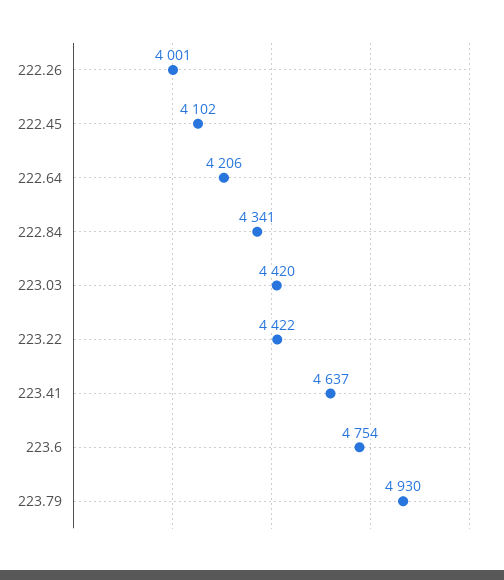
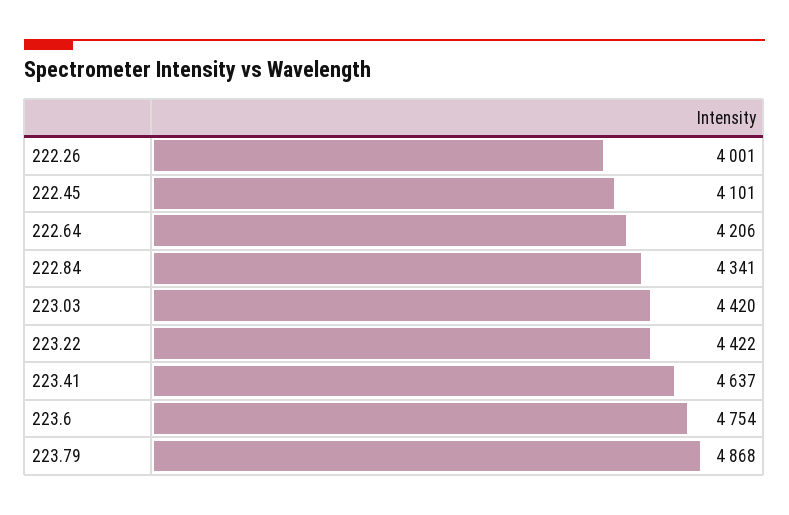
  {
    "222.26": 4001,
-   "222.45": 4102,
+   "222.45": 4101,
    "222.64": 4206,
    "222.84": 4341,
    "223.03": 4420,
    "223.22": 4422,
    "223.41": 4637,
    "223.6": 4754,
-   "223.79": 4930
+   "223.79": 4868
  }

